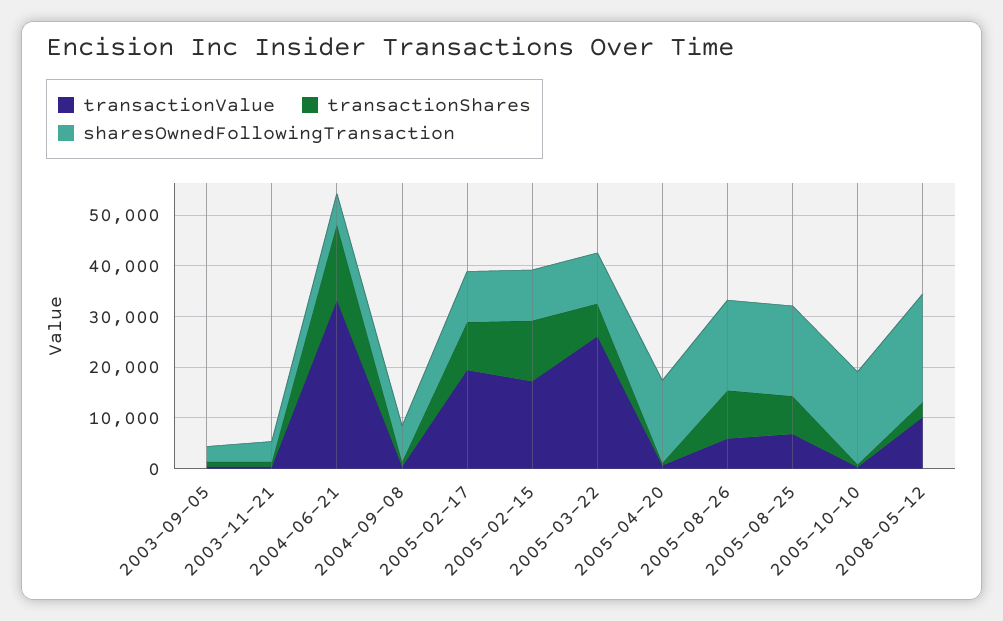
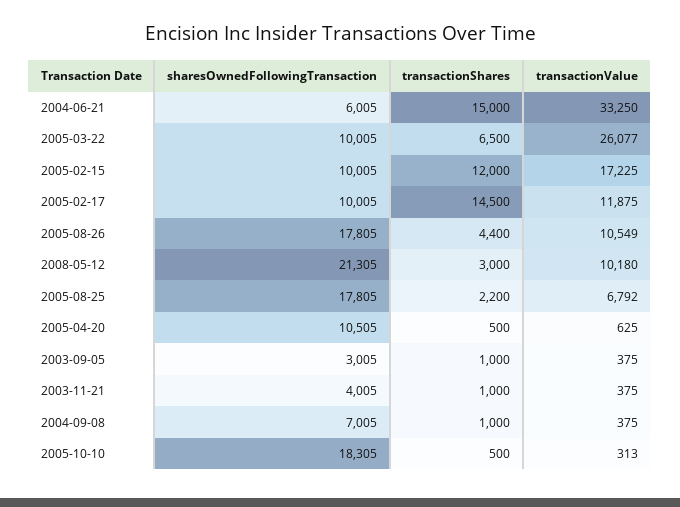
  {
    "transactionValue": {
      "2003-09-05": 375,
      "2003-11-21": 375,
      "2004-06-21": 33250,
      "2004-09-08": 375,
-     "2005-02-17": 20000,
+     "2005-02-17": 11875,
      "2005-02-15": 17225,
      "2005-03-22": 26077,
      "2005-04-20": 625,
-     "2005-08-26": 6000,
+     "2005-08-26": 10549,
      "2005-08-25": 6792,
      "2005-10-10": 313,
      "2008-05-12": 10180
    },
    "transactionShares": {
      "2003-09-05": 1000,
      "2003-11-21": 1000,
      "2004-06-21": 15000,
      "2004-09-08": 1000,
-     "2005-02-17": 10000,
+     "2005-02-17": 14500,
      "2005-02-15": 12000,
      "2005-03-22": 6500,
      "2005-04-20": 500,
-     "2005-08-26": 10000,
+     "2005-08-26": 4400,
-     "2005-08-25": 8000,
+     "2005-08-25": 2200,
      "2005-10-10": 500,
      "2008-05-12": 3000
    },
    "sharesOwnedFollowingTransaction": {
      "2003-09-05": 3005,
      "2003-11-21": 4005,
      "2004-06-21": 6005,
      "2004-09-08": 7005,
      "2005-02-17": 10005,
      "2005-02-15": 10005,
      "2005-03-22": 10005,
-     "2005-04-20": 16000,
+     "2005-04-20": 10505,
      "2005-08-26": 17805,
      "2005-08-25": 17805,
      "2005-10-10": 18305,
      "2008-05-12": 21305
    }
  }

